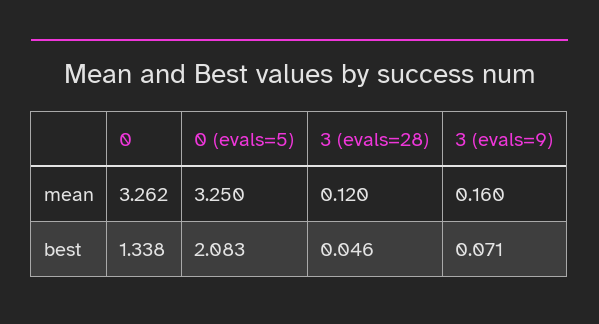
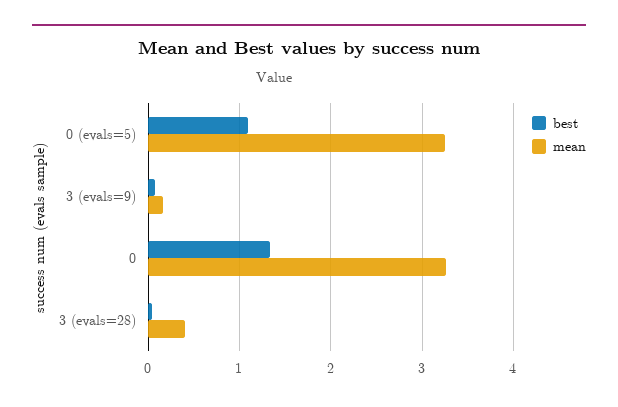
  {
    "mean": {
      "0": 3.262,
      "0 (evals=5)": 3.25,
-     "3 (evals=28)": 0.12,
+     "3 (evals=28)": 0.4,
      "3 (evals=9)": 0.16
    },
    "best": {
      "0": 1.338,
-     "0 (evals=5)": 2.083,
+     "0 (evals=5)": 1.1,
      "3 (evals=28)": 0.046,
      "3 (evals=9)": 0.071
    }
  }

